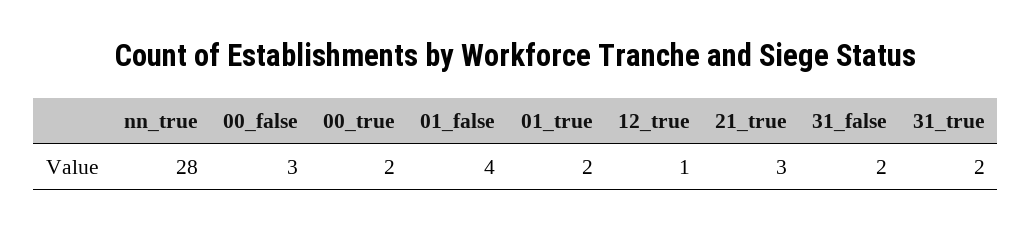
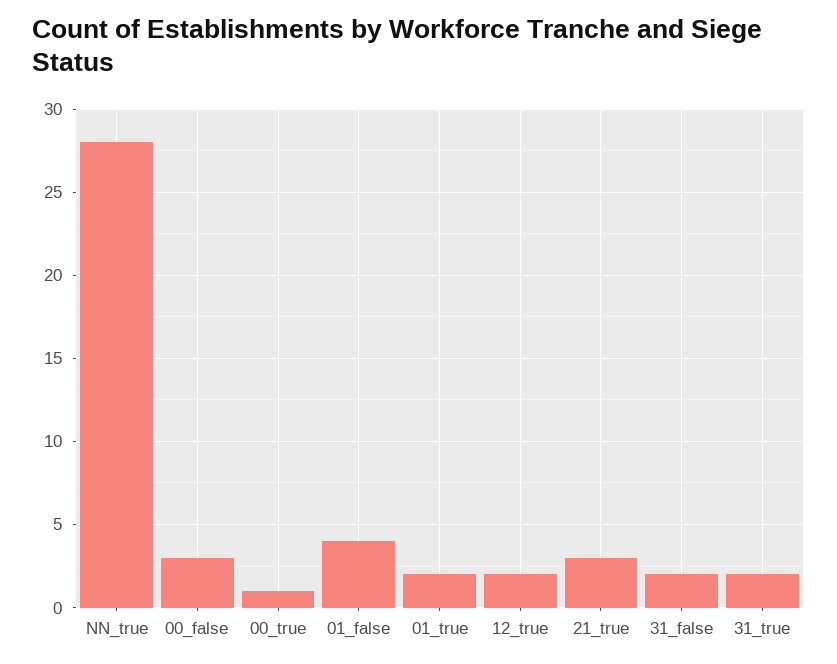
  {
    "nn_true": 28,
    "00_false": 3,
-   "00_true": 2,
+   "00_true": 1,
    "01_false": 4,
    "01_true": 2,
-   "12_true": 1,
+   "12_true": 2,
    "21_true": 3,
    "31_false": 2,
    "31_true": 2
  }

